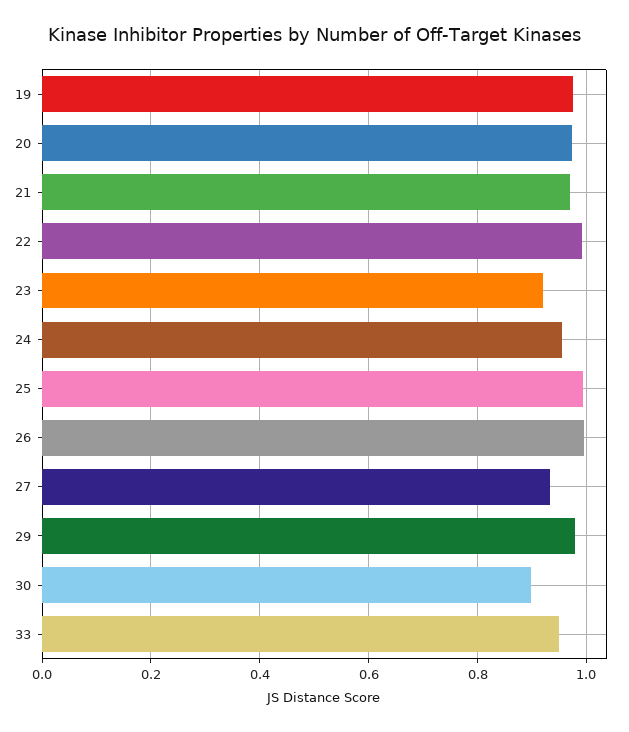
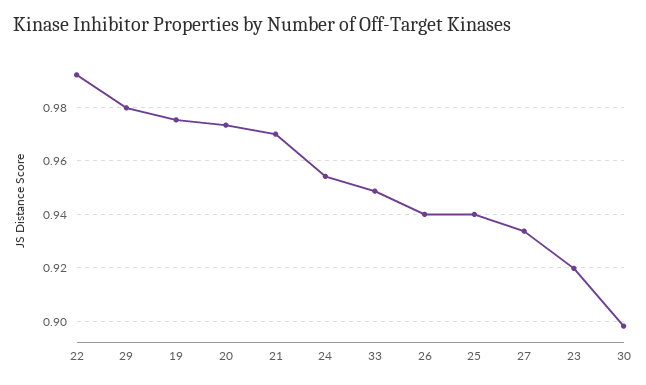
  {
    "19": 0.975,
    "20": 0.9725,
    "21": 0.97,
    "22": 0.9925,
    "23": 0.92,
    "24": 0.955,
-   "25": 1,
+   "25": 0.94,
-   "26": 1,
+   "26": 0.94,
    "27": 0.935,
    "29": 0.98,
    "30": 0.8975,
    "33": 0.9475
  }

